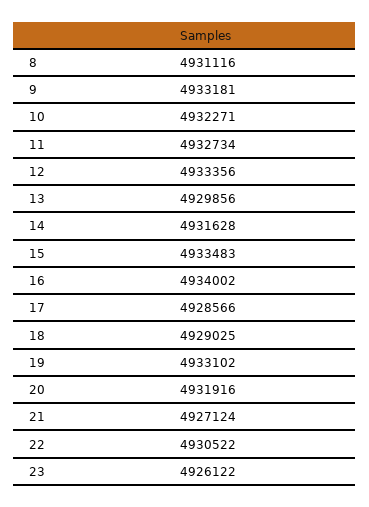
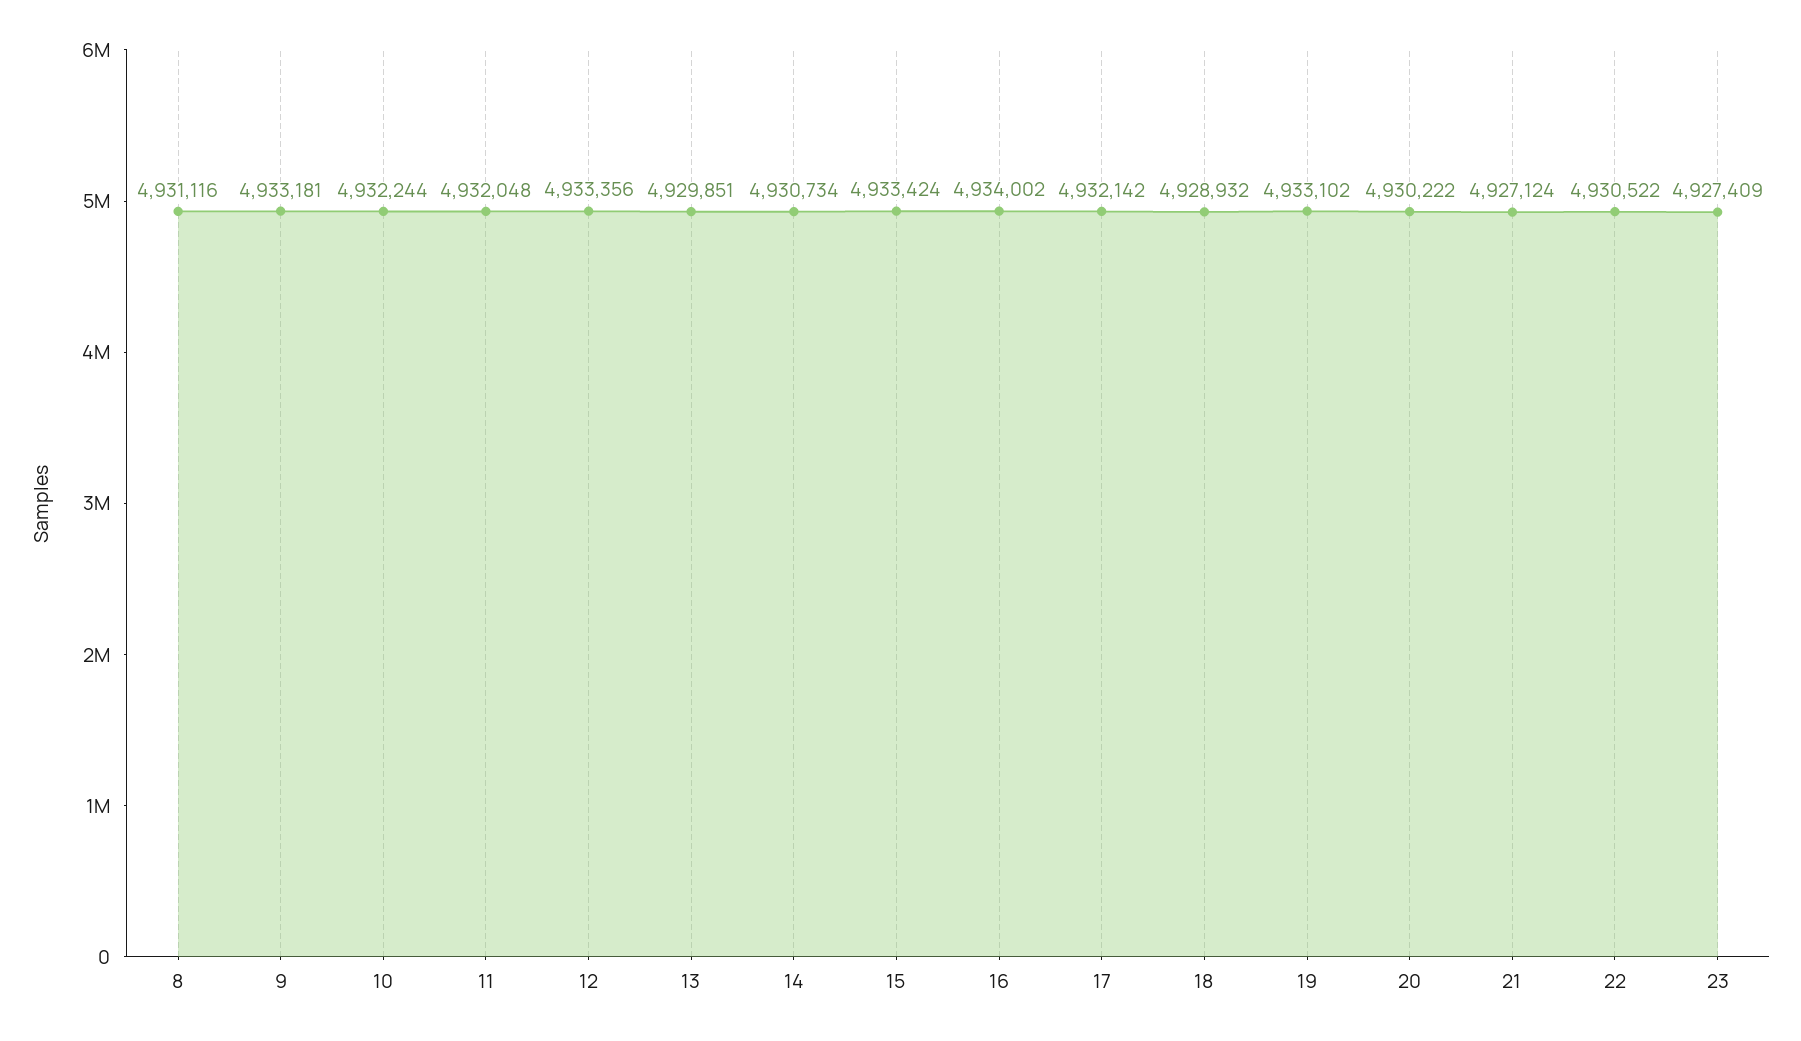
  {
    "8": 4931116,
    "9": 4933181,
-   "10": 4932271,
+   "10": 4932244,
-   "11": 4932734,
+   "11": 4932048,
    "12": 4933356,
-   "13": 4929856,
+   "13": 4929851,
-   "14": 4931628,
+   "14": 4930734,
-   "15": 4933483,
+   "15": 4933424,
    "16": 4934002,
-   "17": 4928566,
+   "17": 4932142,
-   "18": 4929025,
+   "18": 4928932,
    "19": 4933102,
-   "20": 4931916,
+   "20": 4930222,
    "21": 4927124,
    "22": 4930522,
-   "23": 4926122
+   "23": 4927409
  }

